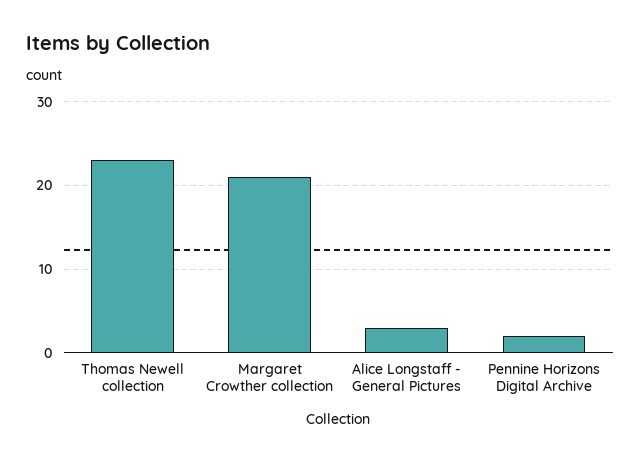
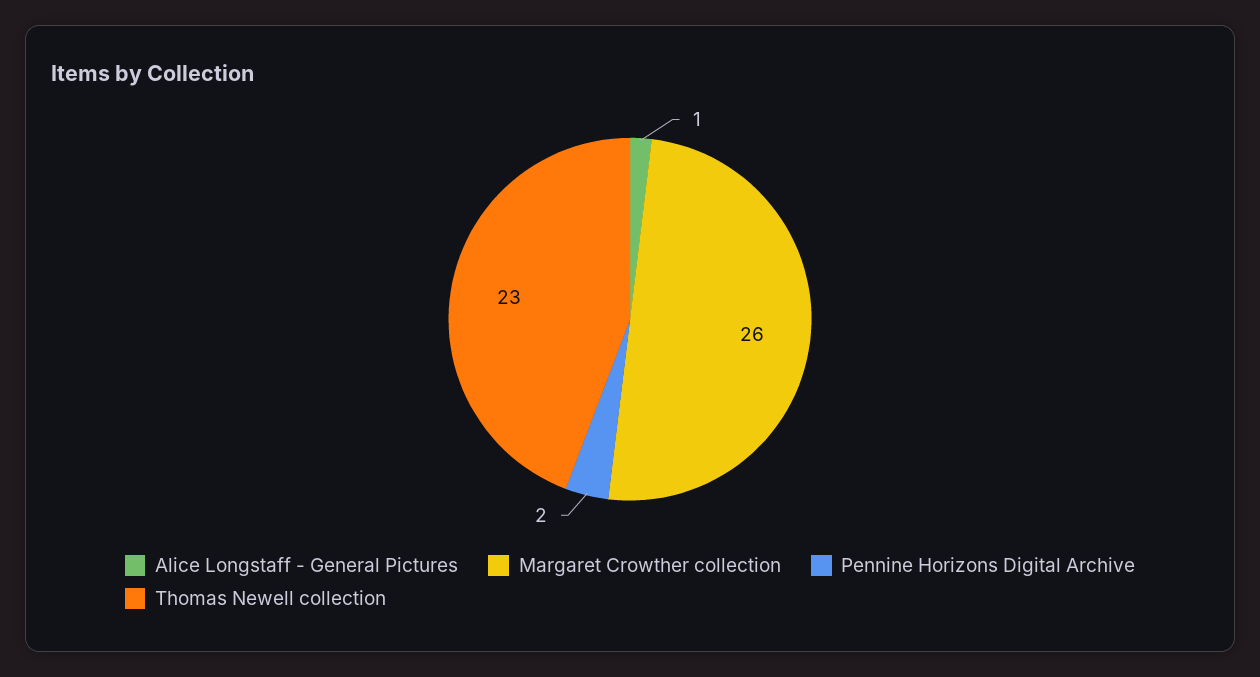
  {
    "Thomas Newell collection": 23,
-   "Margaret Crowther collection": 21,
+   "Margaret Crowther collection": 26,
-   "Alice Longstaff - General Pictures": 3,
+   "Alice Longstaff - General Pictures": 1,
    "Pennine Horizons Digital Archive": 2
  }

